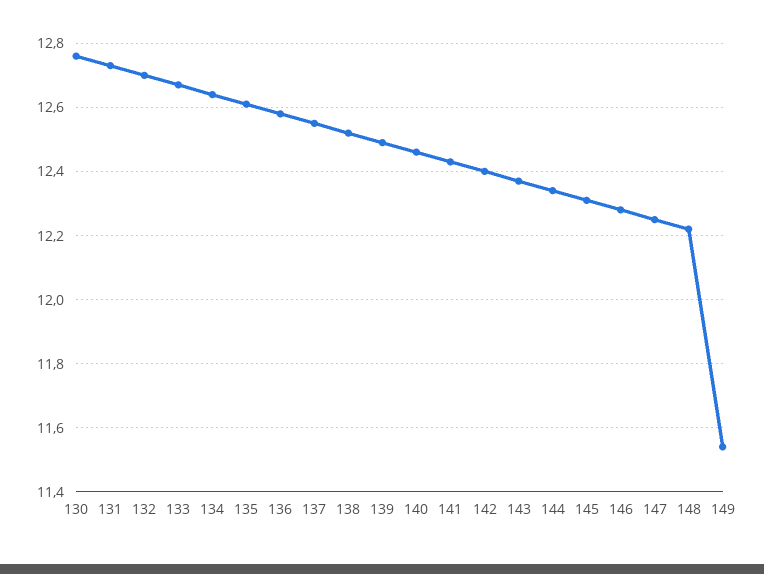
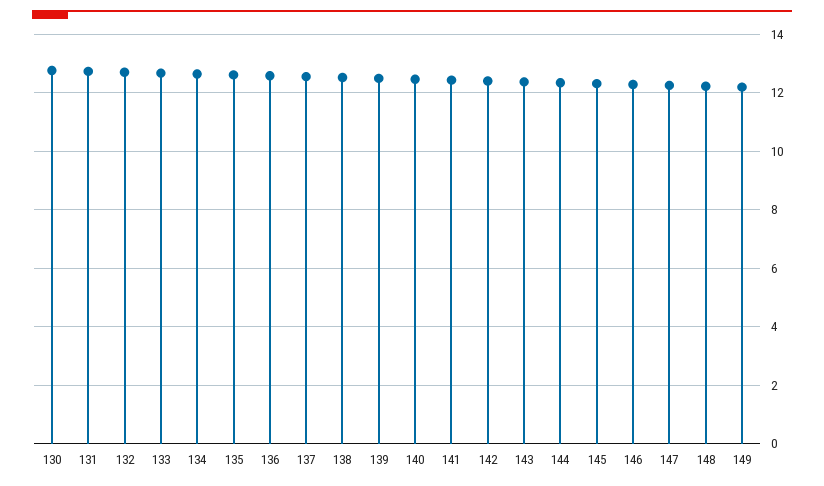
  {
    "130": 12.75,
    "131": 12.75,
    "132": 12.7,
    "133": 12.65,
    "134": 12.65,
    "135": 12.6,
    "136": 12.6,
    "137": 12.55,
    "138": 12.5,
    "139": 12.5,
    "140": 12.45,
    "141": 12.45,
    "142": 12.4,
    "143": 12.35,
    "144": 12.35,
    "145": 12.3,
    "146": 12.3,
    "147": 12.25,
    "148": 12.2,
-   "149": 11.55
+   "149": 12.25
  }

